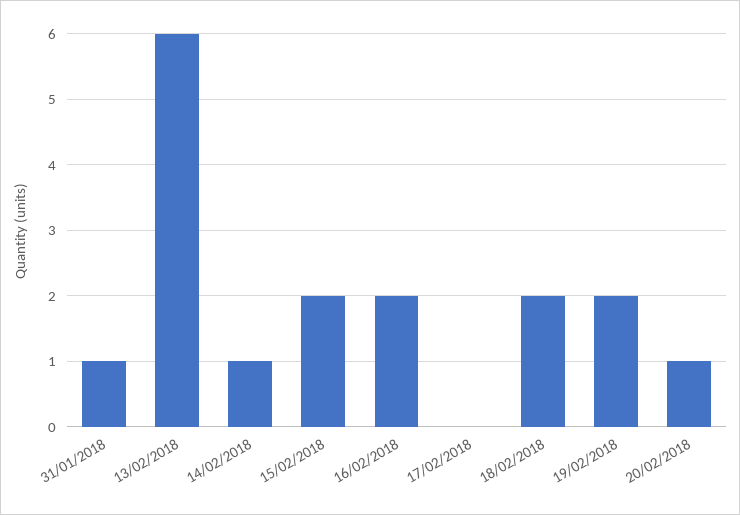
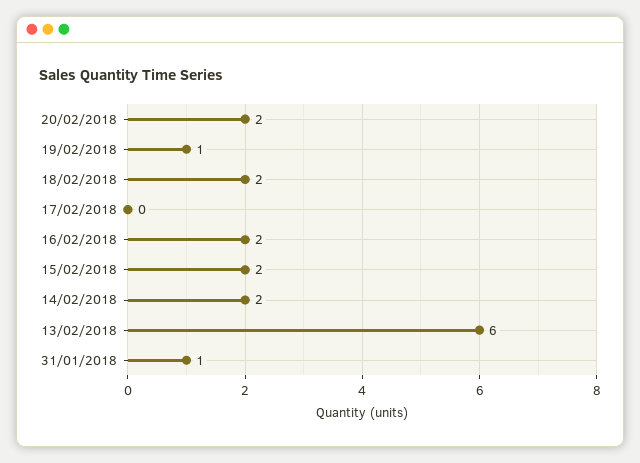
  {
    "31/01/2018": 1,
    "13/02/2018": 6,
-   "14/02/2018": 1,
+   "14/02/2018": 2,
    "15/02/2018": 2,
    "16/02/2018": 2,
    "17/02/2018": 0,
    "18/02/2018": 2,
-   "19/02/2018": 2,
+   "19/02/2018": 1,
-   "20/02/2018": 1
+   "20/02/2018": 2
  }

